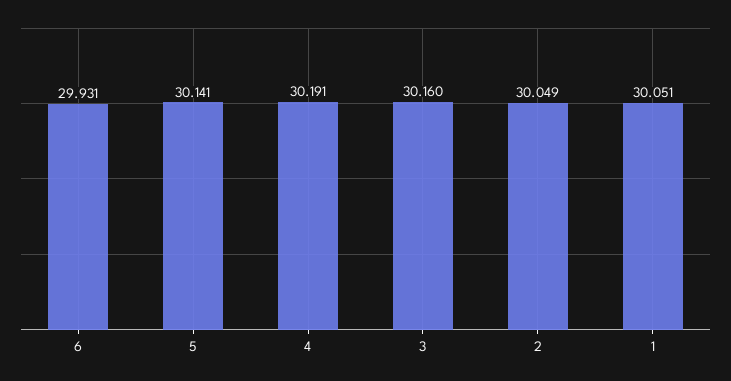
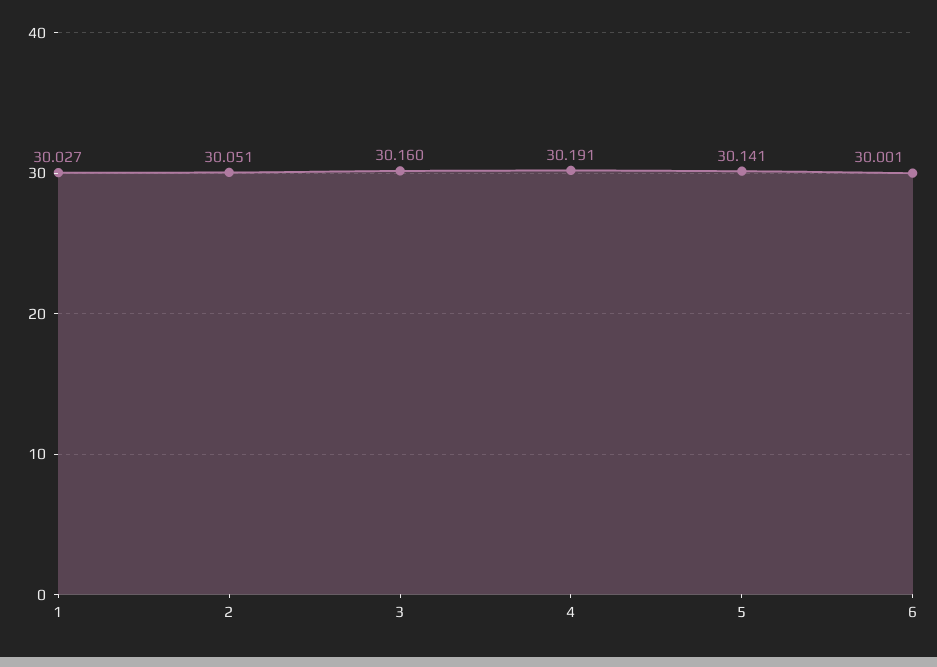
  {
-   "6": 29.931,
+   "6": 30.001,
    "5": 30.141,
    "4": 30.191,
    "3": 30.16,
-   "2": 30.049,
+   "2": 30.051,
-   "1": 30.051
+   "1": 30.027
  }

